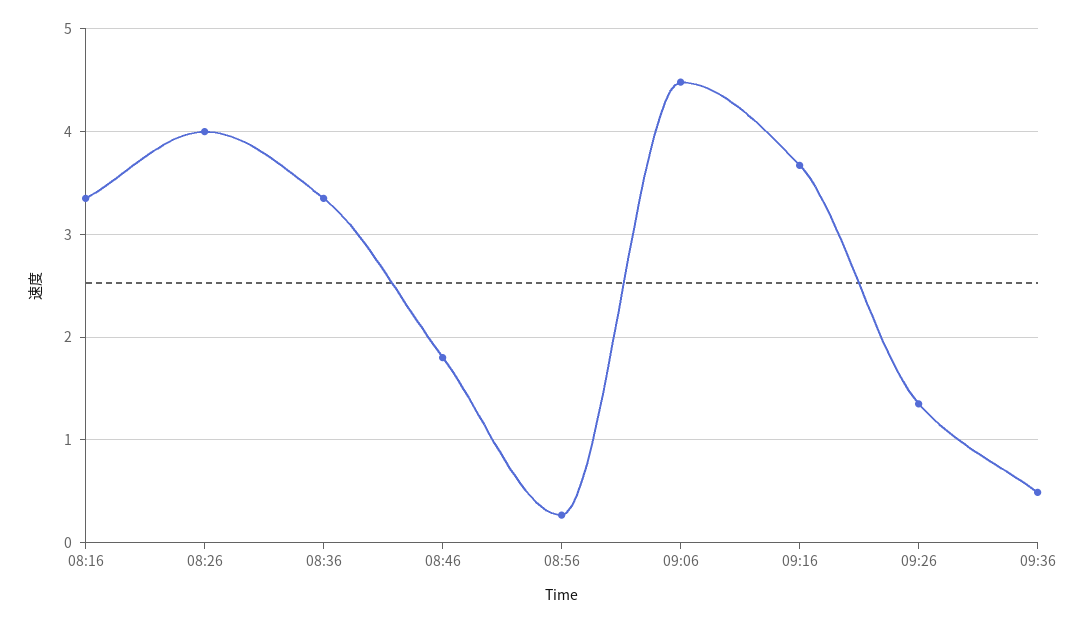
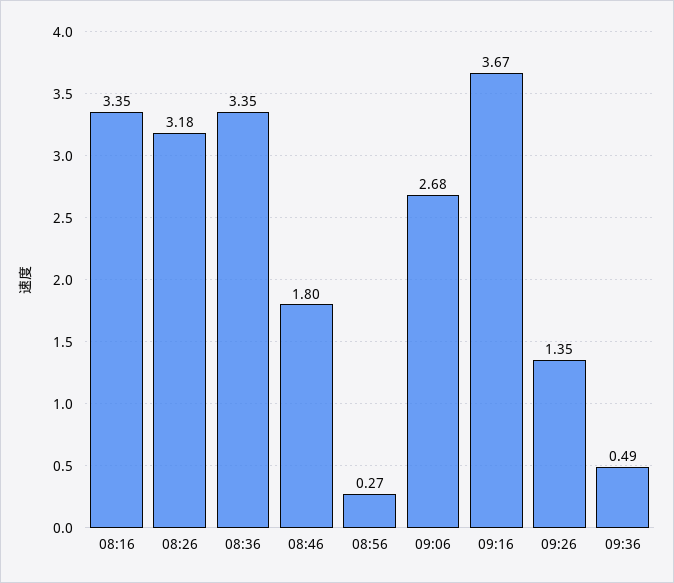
  {
    "08:16": 3.35,
-   "08:26": 4,
+   "08:26": 3.18,
    "08:36": 3.35,
    "08:46": 1.8,
    "08:56": 0.27,
-   "09:06": 4.5,
+   "09:06": 2.68,
    "09:16": 3.67,
    "09:26": 1.35,
    "09:36": 0.49
  }

